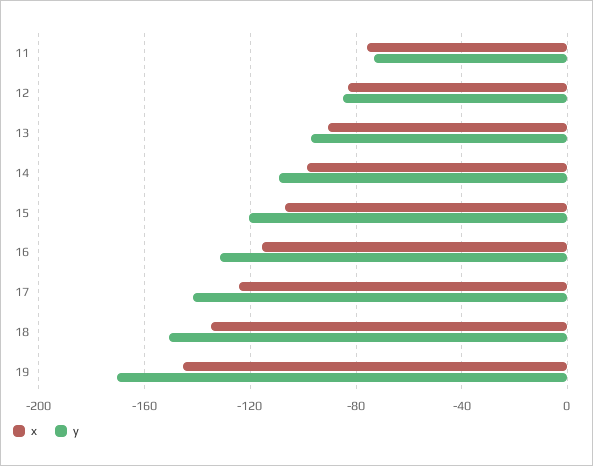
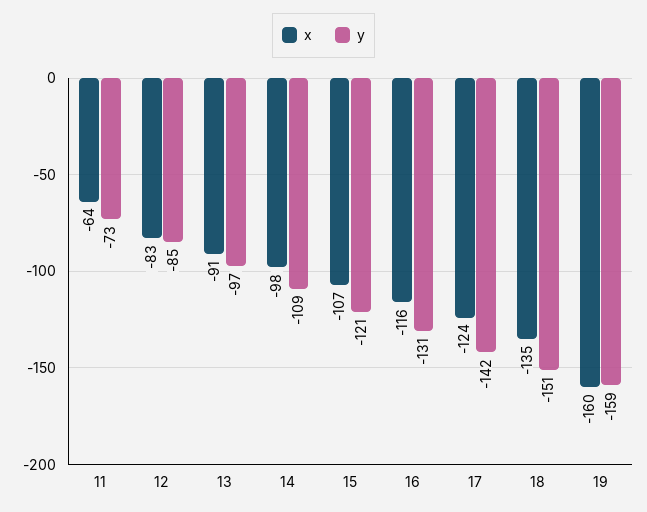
  {
    "x": {
-     "11": -75,
+     "11": -64,
      "12": -83,
      "13": -91,
      "14": -98,
      "15": -107,
      "16": -116,
      "17": -124,
      "18": -135,
-     "19": -145
+     "19": -160
    },
    "y": {
      "11": -73,
      "12": -85,
      "13": -97,
      "14": -109,
      "15": -121,
      "16": -131,
      "17": -142,
      "18": -151,
-     "19": -170
+     "19": -159
    }
  }

